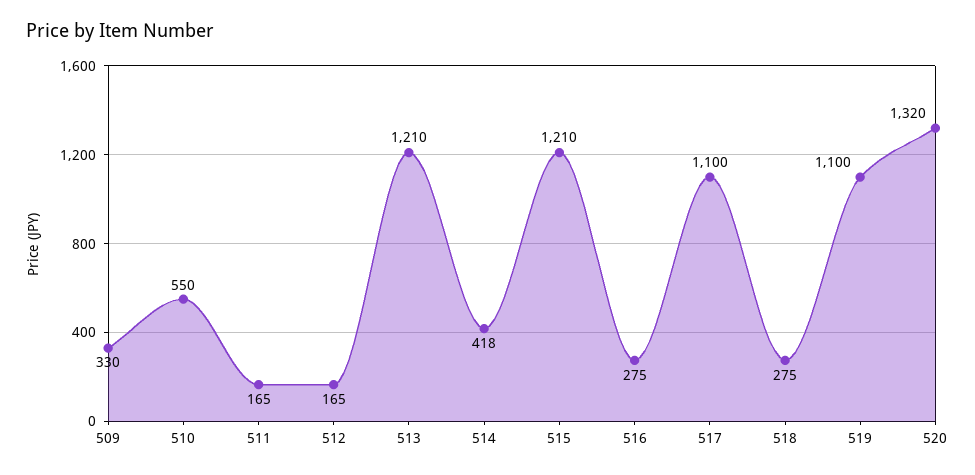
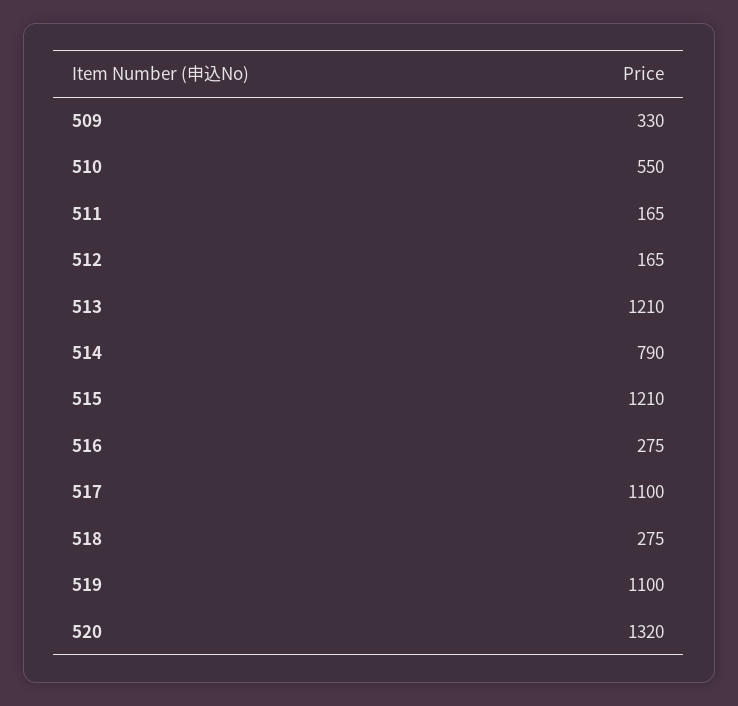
  {
    "509": 330,
    "510": 550,
    "511": 165,
    "512": 165,
    "513": 1210,
-   "514": 418,
+   "514": 790,
    "515": 1210,
    "516": 275,
    "517": 1100,
    "518": 275,
    "519": 1100,
    "520": 1320
  }

